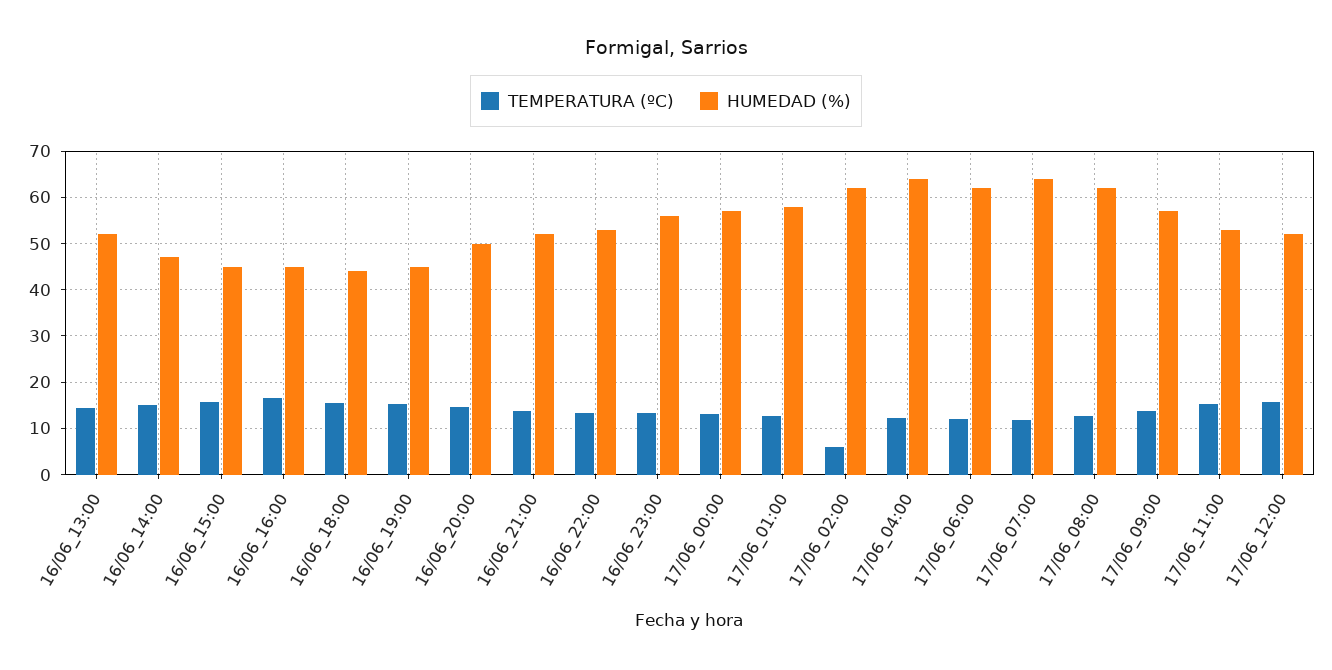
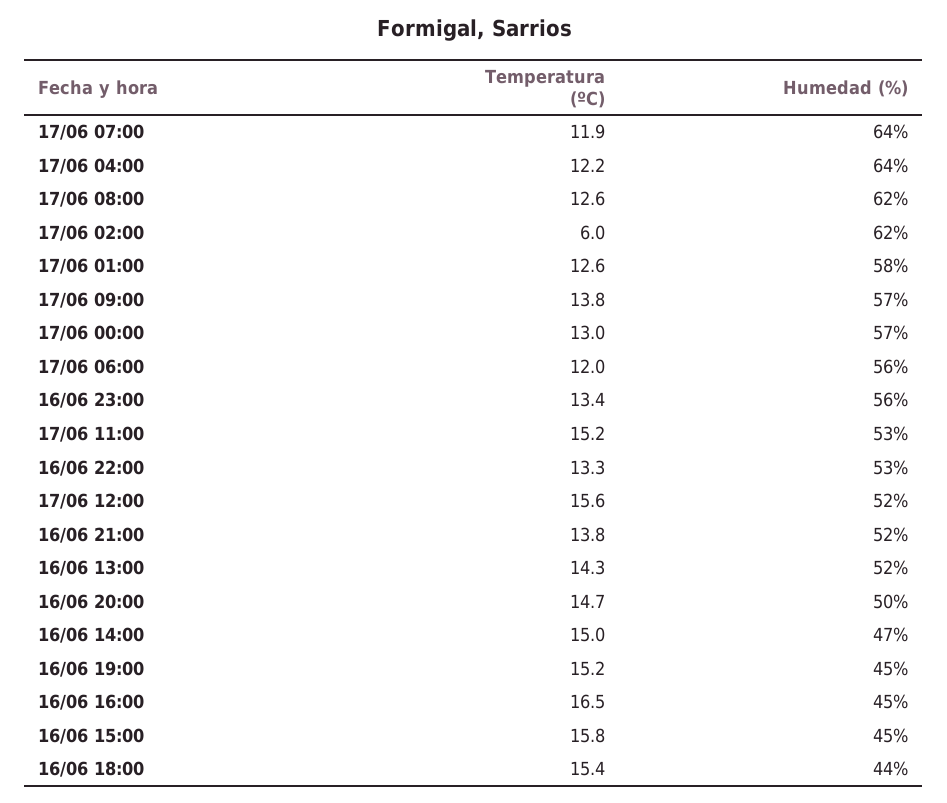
  {
    "TEMPERATURA (ºC)": {
      "16/06_13:00": 14.3,
      "16/06_14:00": 15,
      "16/06_15:00": 15.8,
      "16/06_16:00": 16.5,
      "16/06_18:00": 15.4,
      "16/06_19:00": 15.2,
      "16/06_20:00": 14.7,
      "16/06_21:00": 13.8,
      "16/06_22:00": 13.3,
      "16/06_23:00": 13.4,
      "17/06_00:00": 13,
      "17/06_01:00": 12.6,
      "17/06_02:00": 6,
      "17/06_04:00": 12.2,
      "17/06_06:00": 12,
      "17/06_07:00": 11.9,
      "17/06_08:00": 12.6,
      "17/06_09:00": 13.8,
      "17/06_11:00": 15.2,
      "17/06_12:00": 15.6
    },
    "HUMEDAD (%)": {
      "16/06_13:00": 52,
      "16/06_14:00": 47,
      "16/06_15:00": 45,
      "16/06_16:00": 45,
      "16/06_18:00": 44,
      "16/06_19:00": 45,
      "16/06_20:00": 50,
      "16/06_21:00": 52,
      "16/06_22:00": 53,
      "16/06_23:00": 56,
      "17/06_00:00": 57,
      "17/06_01:00": 58,
      "17/06_02:00": 62,
      "17/06_04:00": 64,
-     "17/06_06:00": 62,
+     "17/06_06:00": 56,
      "17/06_07:00": 64,
      "17/06_08:00": 62,
      "17/06_09:00": 57,
      "17/06_11:00": 53,
      "17/06_12:00": 52
    }
  }

